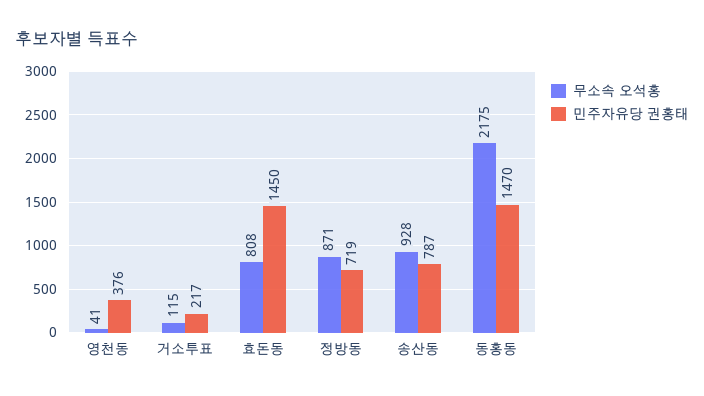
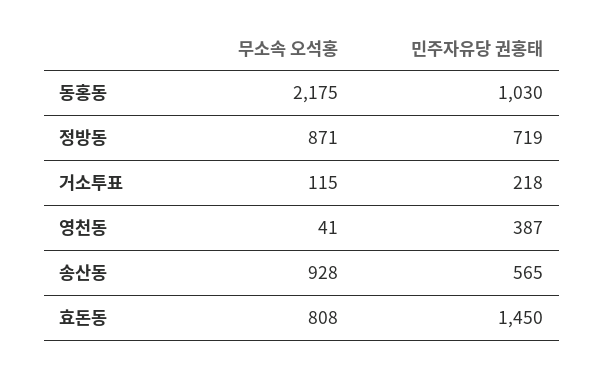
  {
    "무소속 오석홍": {
      "영천동": 41,
      "거소투표": 115,
      "효돈동": 808,
      "정방동": 871,
      "송산동": 928,
      "동홍동": 2175
    },
    "민주자유당 권홍태": {
-     "영천동": 376,
+     "영천동": 387,
-     "거소투표": 217,
+     "거소투표": 218,
      "효돈동": 1450,
      "정방동": 719,
-     "송산동": 787,
+     "송산동": 565,
-     "동홍동": 1470
+     "동홍동": 1030
    }
  }

